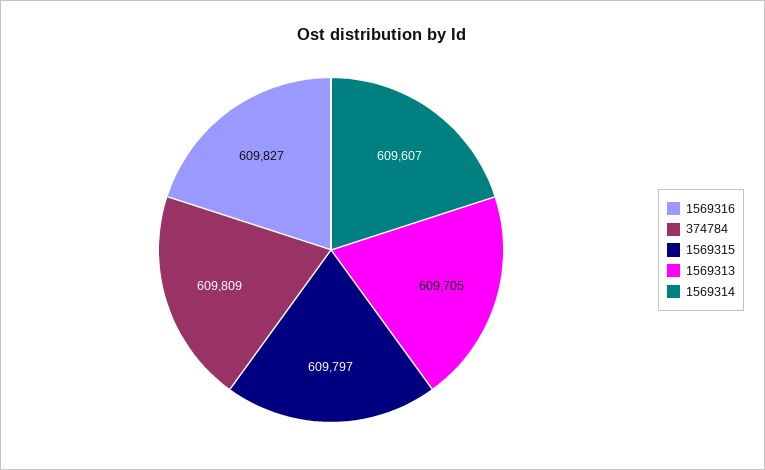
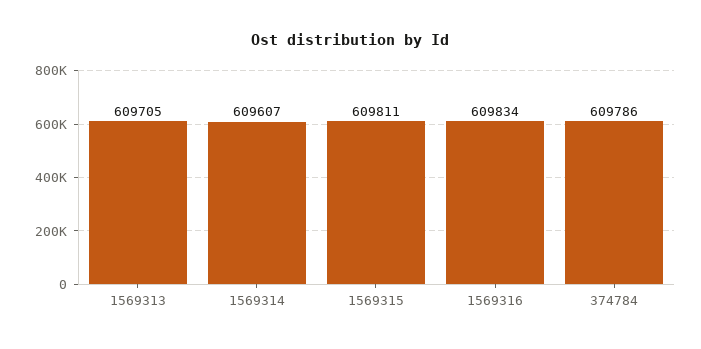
  {
-   "1569316": 609827,
+   "1569316": 609834,
-   "374784": 609809,
+   "374784": 609786,
-   "1569315": 609797,
+   "1569315": 609811,
    "1569313": 609705,
    "1569314": 609607
  }

